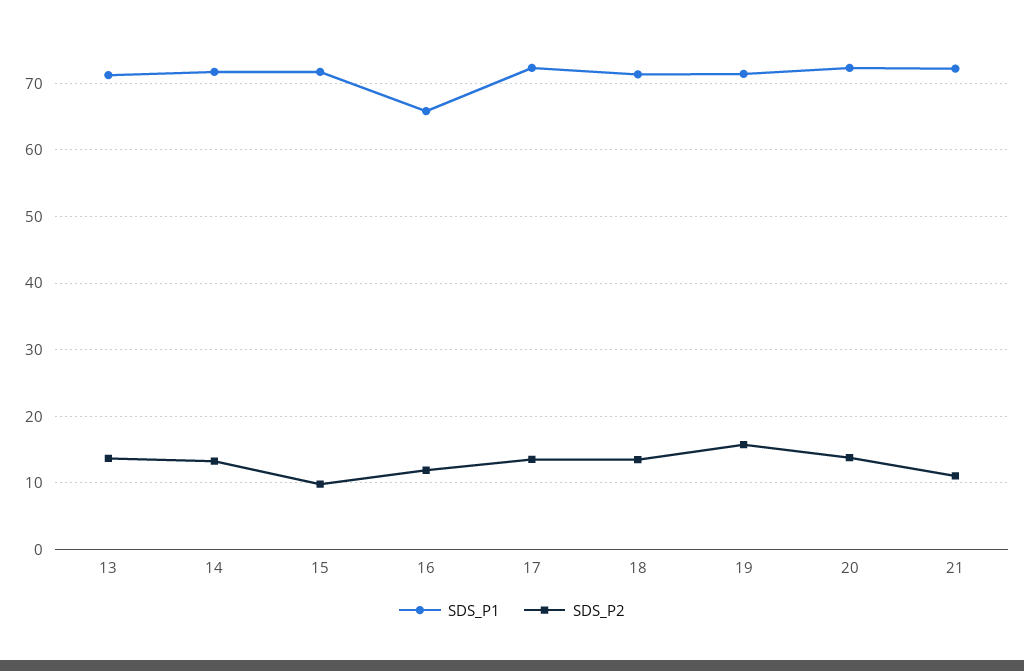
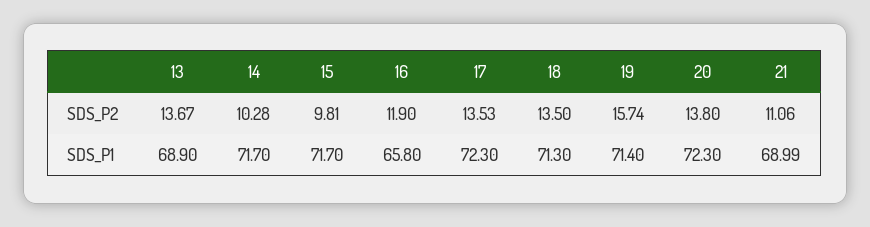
  {
    "SDS_P1": {
-     "13": 71,
+     "13": 68.9,
      "14": 71.7,
      "15": 71.7,
      "16": 65.8,
      "17": 72.3,
      "18": 71.3,
      "19": 71.4,
      "20": 72.3,
-     "21": 72
+     "21": 68.99
    },
    "SDS_P2": {
      "13": 13.67,
-     "14": 13,
+     "14": 10.28,
      "15": 9.81,
      "16": 11.9,
      "17": 13.53,
      "18": 13.5,
      "19": 15.74,
      "20": 13.8,
      "21": 11.06
    }
  }

